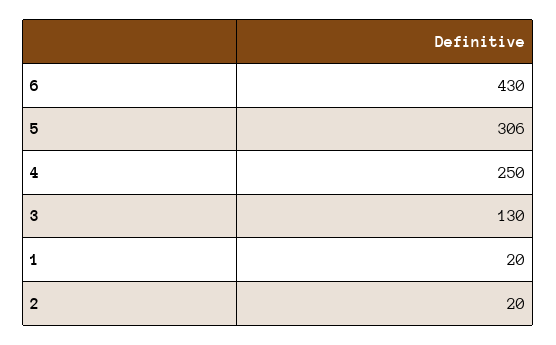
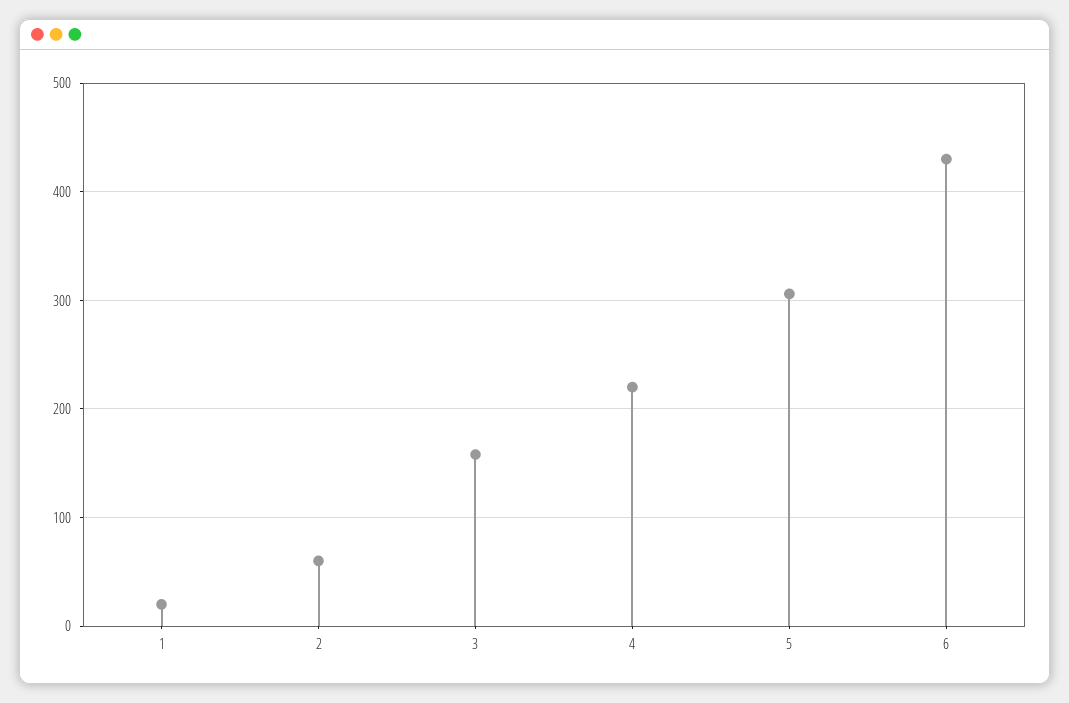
  {
    "6": 430,
    "5": 306,
-   "4": 250,
+   "4": 220,
-   "3": 130,
+   "3": 160,
    "1": 20,
-   "2": 20
+   "2": 60
  }

